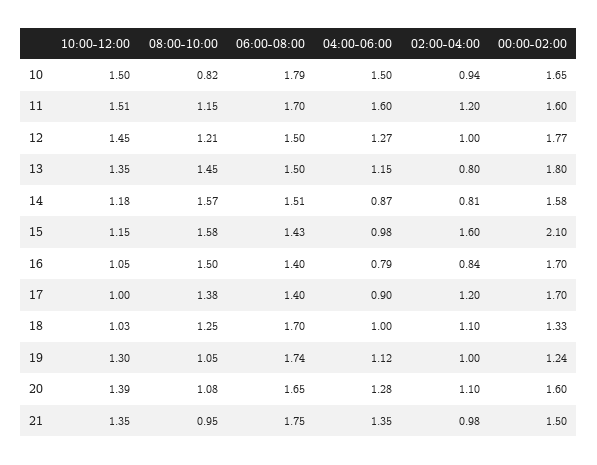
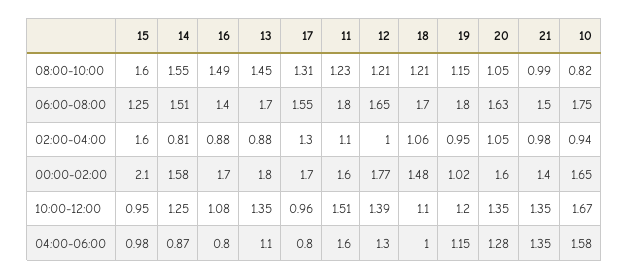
  {
    "10:00-12:00": {
-     "10": 1.5,
+     "10": 1.67,
      "11": 1.51,
-     "12": 1.45,
+     "12": 1.39,
      "13": 1.35,
-     "14": 1.18,
+     "14": 1.25,
-     "15": 1.15,
+     "15": 0.95,
-     "16": 1.05,
+     "16": 1.08,
-     "17": 1,
+     "17": 0.96,
-     "18": 1.03,
+     "18": 1.1,
-     "19": 1.3,
+     "19": 1.2,
-     "20": 1.39,
+     "20": 1.35,
      "21": 1.35
    },
    "08:00-10:00": {
      "10": 0.82,
-     "11": 1.15,
+     "11": 1.23,
      "12": 1.21,
      "13": 1.45,
-     "14": 1.57,
+     "14": 1.55,
-     "15": 1.58,
+     "15": 1.6,
-     "16": 1.5,
+     "16": 1.49,
-     "17": 1.38,
+     "17": 1.31,
-     "18": 1.25,
+     "18": 1.21,
-     "19": 1.05,
+     "19": 1.15,
-     "20": 1.08,
+     "20": 1.05,
-     "21": 0.95
+     "21": 0.99
    },
    "06:00-08:00": {
-     "10": 1.79,
+     "10": 1.75,
-     "11": 1.7,
+     "11": 1.8,
-     "12": 1.5,
+     "12": 1.65,
-     "13": 1.5,
+     "13": 1.7,
      "14": 1.51,
-     "15": 1.43,
+     "15": 1.25,
      "16": 1.4,
-     "17": 1.4,
+     "17": 1.55,
      "18": 1.7,
-     "19": 1.74,
+     "19": 1.8,
-     "20": 1.65,
+     "20": 1.63,
-     "21": 1.75
+     "21": 1.5
    },
    "04:00-06:00": {
-     "10": 1.5,
+     "10": 1.58,
      "11": 1.6,
-     "12": 1.27,
+     "12": 1.3,
-     "13": 1.15,
+     "13": 1.1,
      "14": 0.87,
      "15": 0.98,
-     "16": 0.79,
+     "16": 0.8,
-     "17": 0.9,
+     "17": 0.8,
      "18": 1,
-     "19": 1.12,
+     "19": 1.15,
      "20": 1.28,
      "21": 1.35
    },
    "02:00-04:00": {
      "10": 0.94,
-     "11": 1.2,
+     "11": 1.1,
      "12": 1,
-     "13": 0.8,
+     "13": 0.88,
      "14": 0.81,
      "15": 1.6,
-     "16": 0.84,
+     "16": 0.88,
-     "17": 1.2,
+     "17": 1.3,
-     "18": 1.1,
+     "18": 1.06,
-     "19": 1,
+     "19": 0.95,
-     "20": 1.1,
+     "20": 1.05,
      "21": 0.98
    },
    "00:00-02:00": {
      "10": 1.65,
      "11": 1.6,
      "12": 1.77,
      "13": 1.8,
      "14": 1.58,
      "15": 2.1,
      "16": 1.7,
      "17": 1.7,
-     "18": 1.33,
+     "18": 1.48,
-     "19": 1.24,
+     "19": 1.02,
      "20": 1.6,
-     "21": 1.5
+     "21": 1.4
    }
  }

